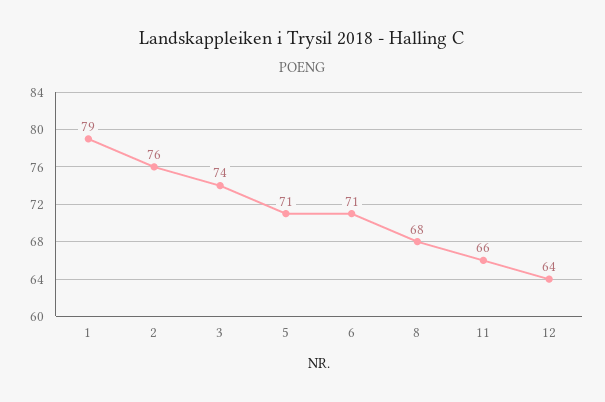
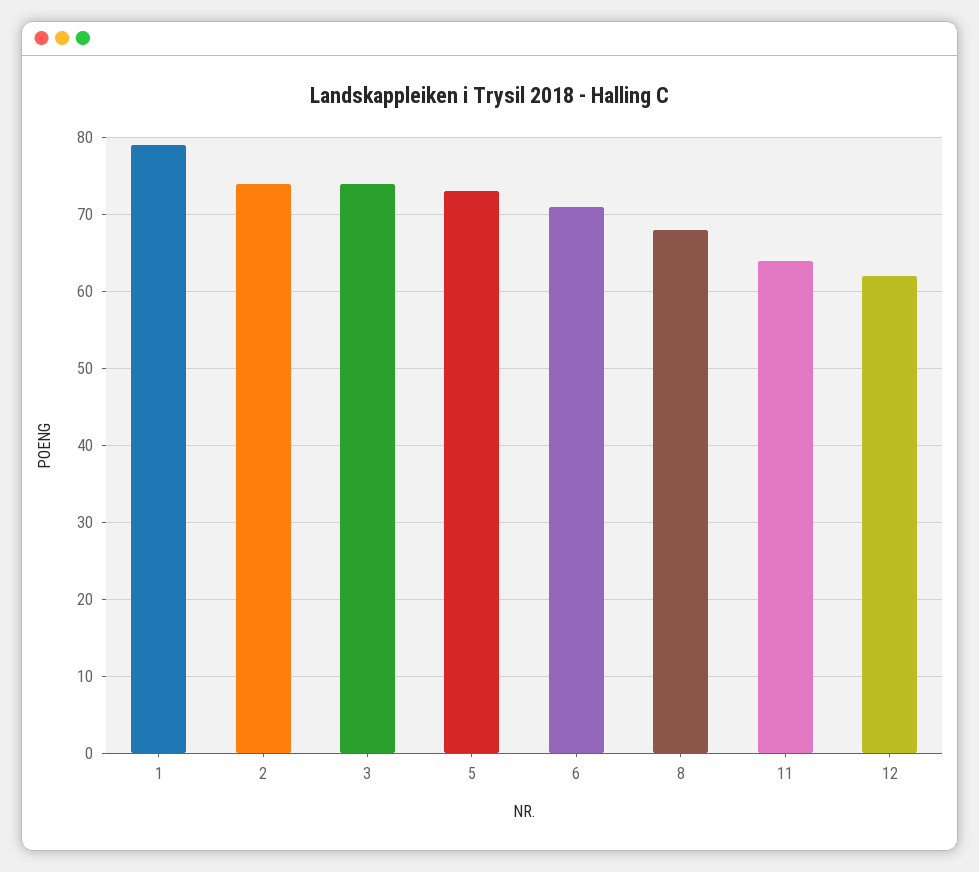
  {
    "1": 79,
-   "2": 76,
+   "2": 74,
    "3": 74,
-   "5": 71,
+   "5": 73,
    "6": 71,
    "8": 68,
-   "11": 66,
+   "11": 64,
-   "12": 64
+   "12": 62
  }

